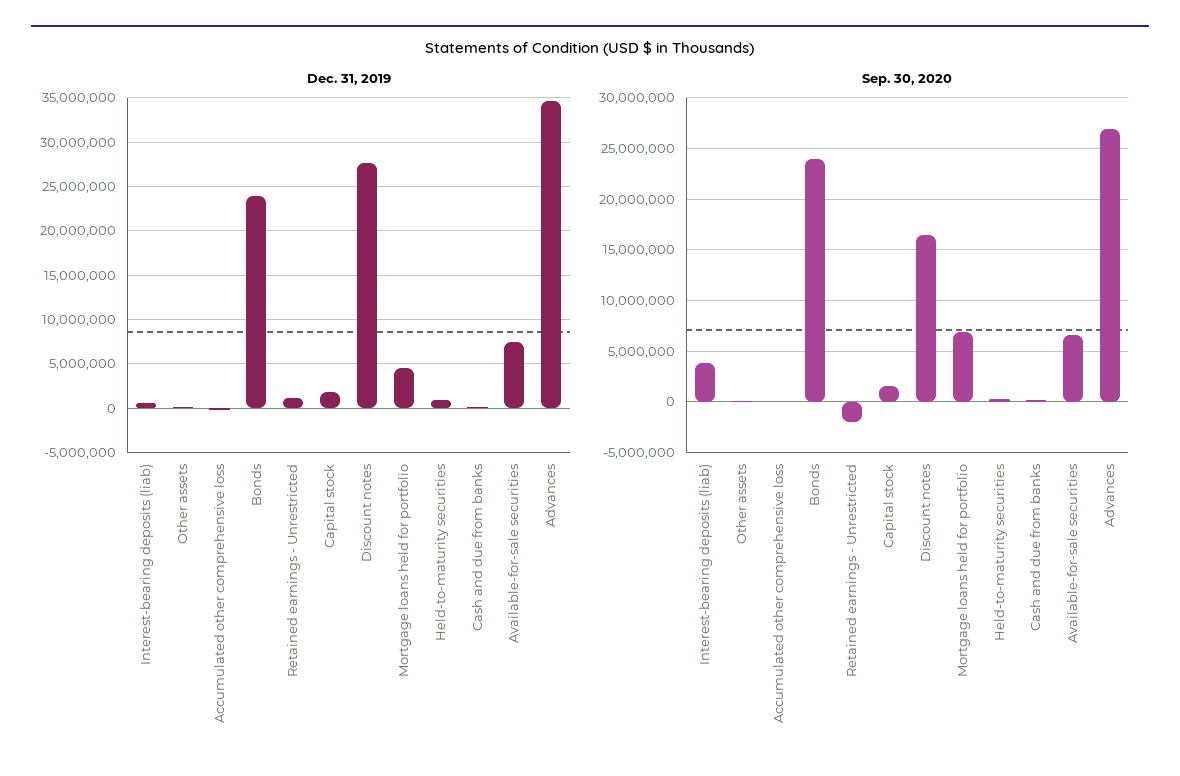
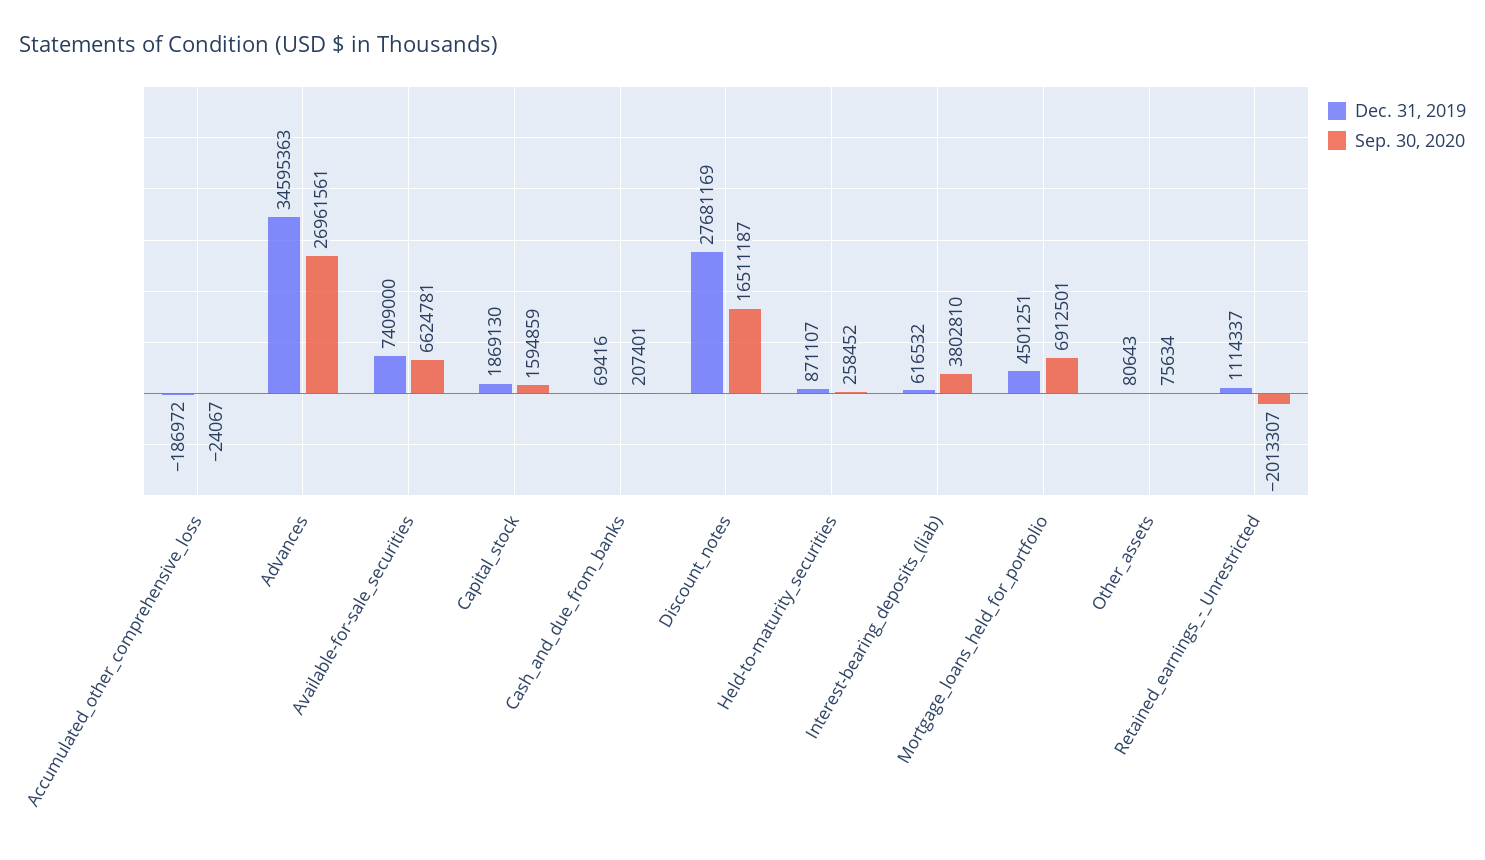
  {
    "Dec. 31, 2019": {
      "Interest-bearing deposits (liab)": 616532,
      "Other assets": 80643,
      "Accumulated other comprehensive loss": -186972,
-     "Bonds": 24000000,
      "Retained earnings - Unrestricted": 1114337,
      "Capital stock": 1869130,
      "Discount notes": 27681169,
      "Mortgage loans held for portfolio": 4501251,
      "Held-to-maturity securities": 871107,
      "Cash and due from banks": 69416,
      "Available-for-sale securities": 7409000,
      "Advances": 34595363
    },
    "Sep. 30, 2020": {
      "Interest-bearing deposits (liab)": 3802810,
      "Other assets": 75634,
      "Accumulated other comprehensive loss": -24067,
-     "Bonds": 24000000,
      "Retained earnings - Unrestricted": -2013307,
      "Capital stock": 1594859,
      "Discount notes": 16511187,
      "Mortgage loans held for portfolio": 6912501,
      "Held-to-maturity securities": 258452,
      "Cash and due from banks": 207401,
      "Available-for-sale securities": 6624781,
      "Advances": 26961561
    }
  }

